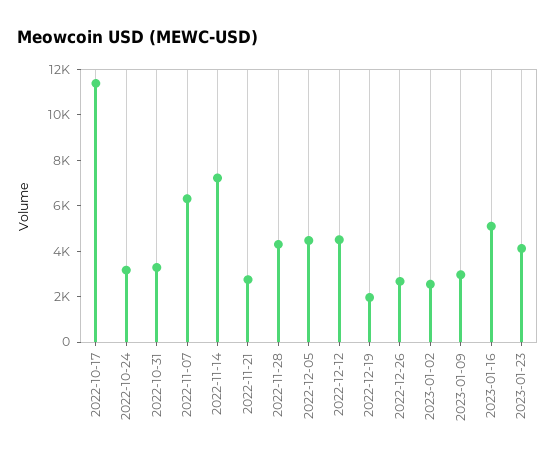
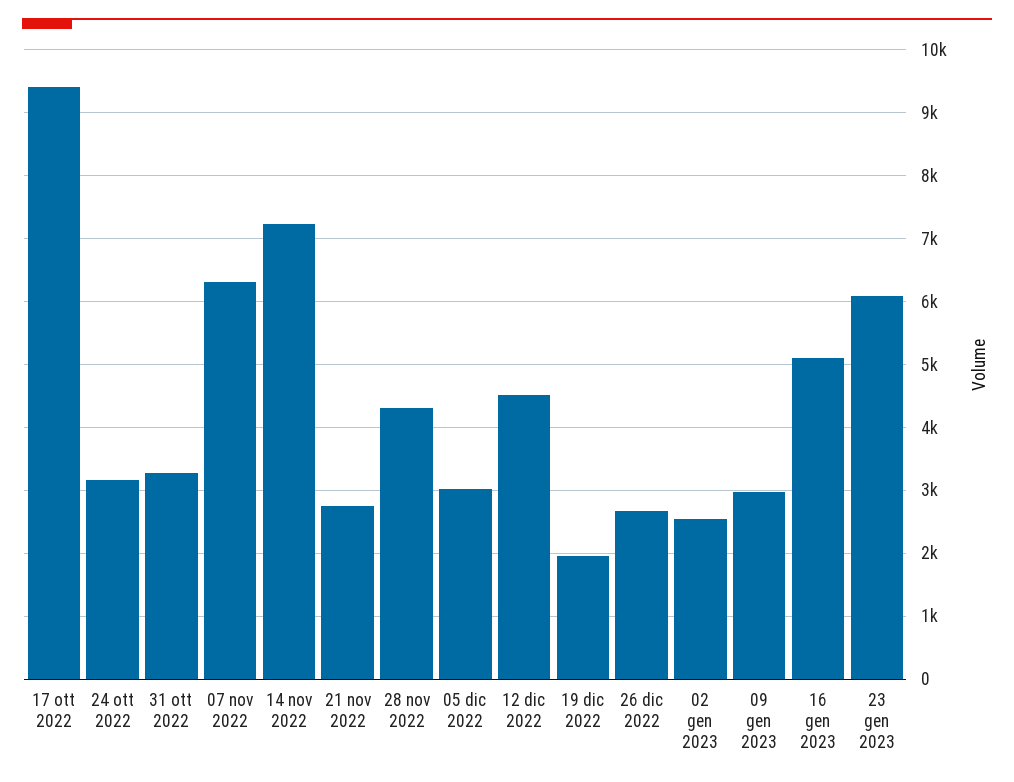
  {
-   "2022-10-17": 11500,
+   "2022-10-17": 9400,
    "2022-10-24": 3200,
    "2022-10-31": 3300,
    "2022-11-07": 6300,
    "2022-11-14": 7200,
    "2022-11-21": 2700,
    "2022-11-28": 4300,
-   "2022-12-05": 4500,
+   "2022-12-05": 3000,
    "2022-12-12": 4500,
    "2022-12-19": 2000,
    "2022-12-26": 2700,
    "2023-01-02": 2500,
    "2023-01-09": 3000,
    "2023-01-16": 5100,
-   "2023-01-23": 4000
+   "2023-01-23": 6100
  }

